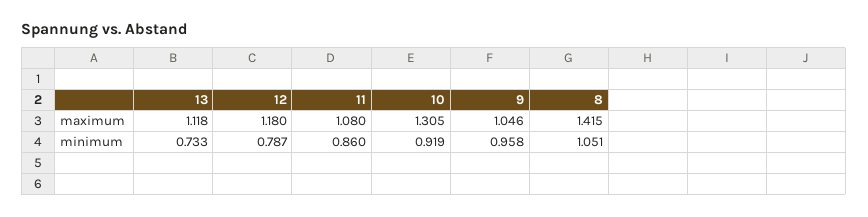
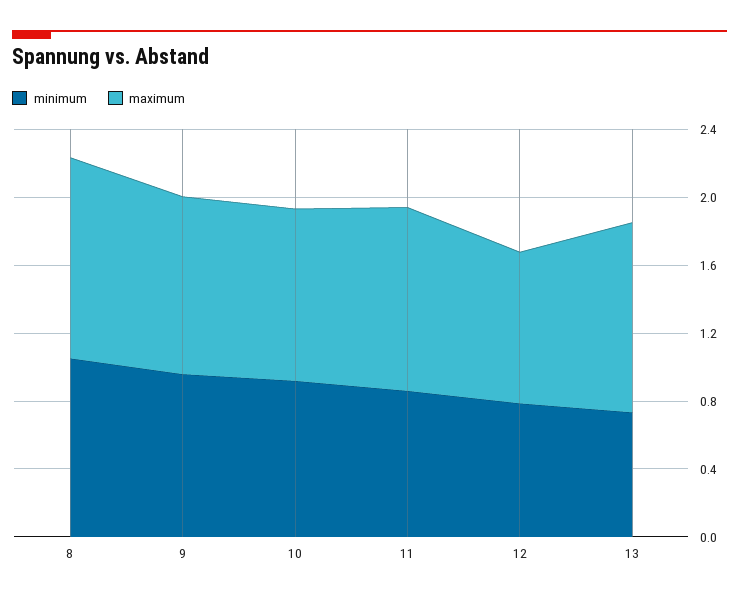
  {
    "maximum": {
      "13": 1.118,
-     "12": 1.18,
+     "12": 0.9,
      "11": 1.08,
-     "10": 1.305,
+     "10": 1,
      "9": 1.046,
-     "8": 1.415
+     "8": 1.2
    },
    "minimum": {
      "13": 0.733,
      "12": 0.787,
      "11": 0.86,
      "10": 0.919,
      "9": 0.958,
      "8": 1.051
    }
  }

